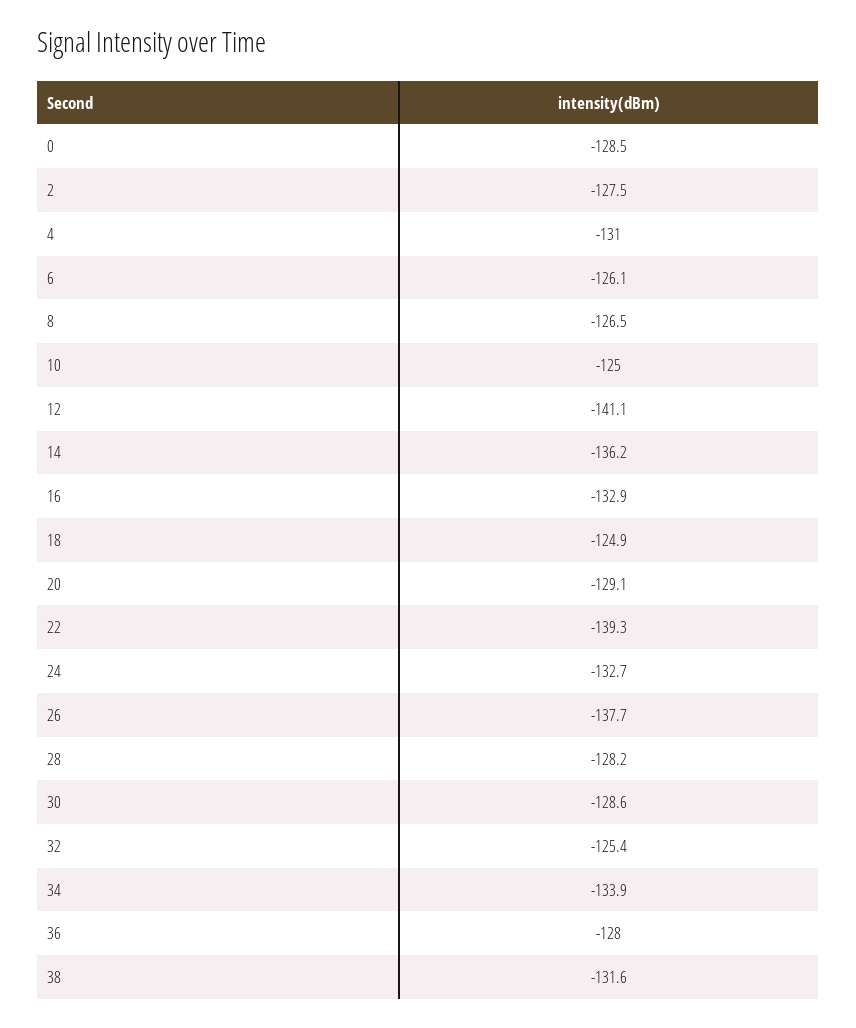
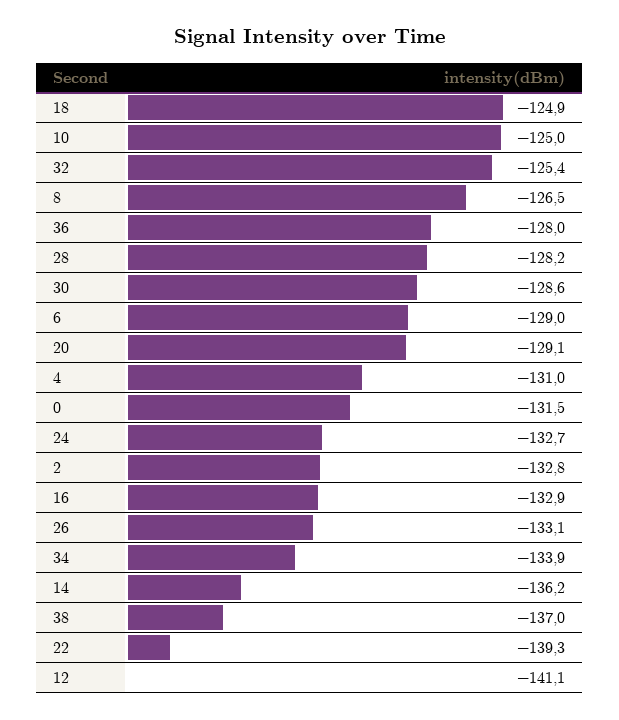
  {
-   "0": -128.5,
+   "0": -131.5,
-   "2": -127.5,
+   "2": -132.8,
    "4": -131,
-   "6": -126.1,
+   "6": -129,
    "8": -126.5,
    "10": -125,
    "12": -141.1,
    "14": -136.2,
    "16": -132.9,
    "18": -124.9,
    "20": -129.1,
    "22": -139.3,
    "24": -132.7,
-   "26": -137.7,
+   "26": -133.1,
    "28": -128.2,
    "30": -128.6,
    "32": -125.4,
    "34": -133.9,
    "36": -128,
-   "38": -131.6
+   "38": -137
  }

